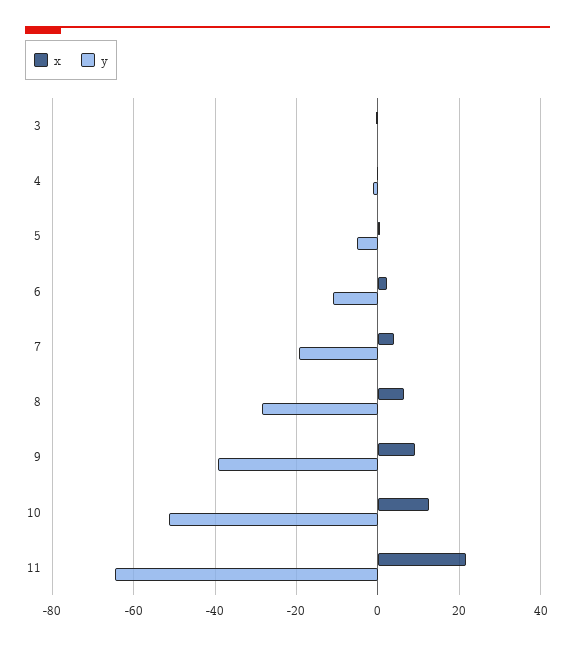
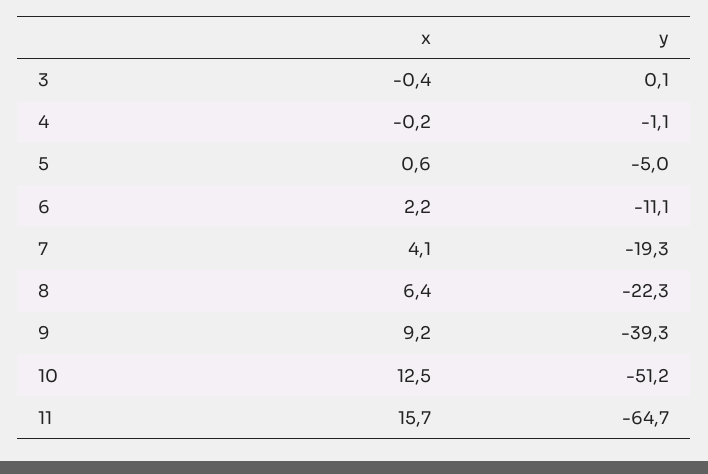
  {
    "x": {
      "3": -0.4,
      "4": -0.2,
      "5": 0.6,
      "6": 2.2,
      "7": 4.1,
      "8": 6.4,
      "9": 9.2,
      "10": 12.5,
-     "11": 22
+     "11": 15.7
    },
    "y": {
      "3": 0.1,
      "4": -1.1,
      "5": -5,
      "6": -11.1,
      "7": -19.3,
-     "8": -28,
+     "8": -22.3,
      "9": -39.3,
      "10": -51.2,
      "11": -64.7
    }
  }

